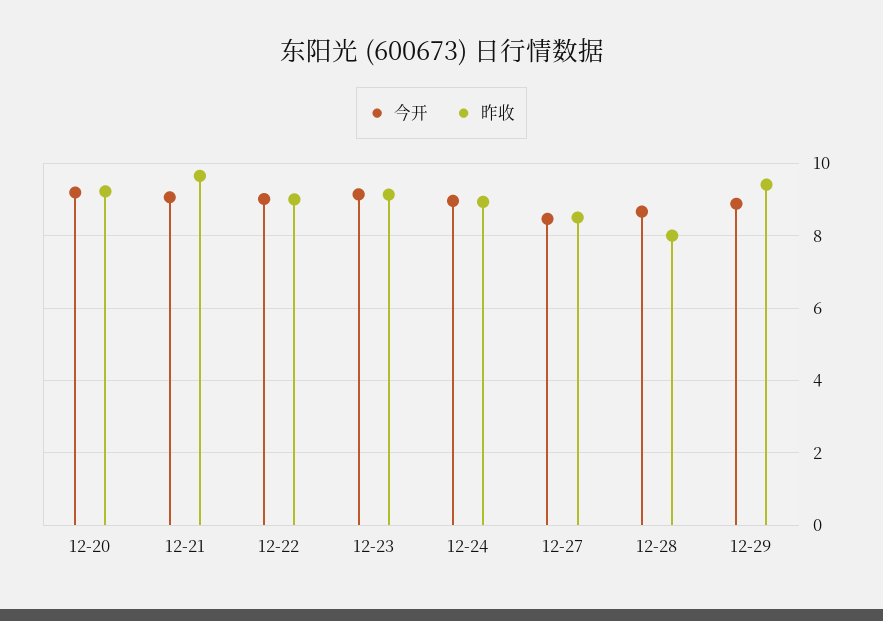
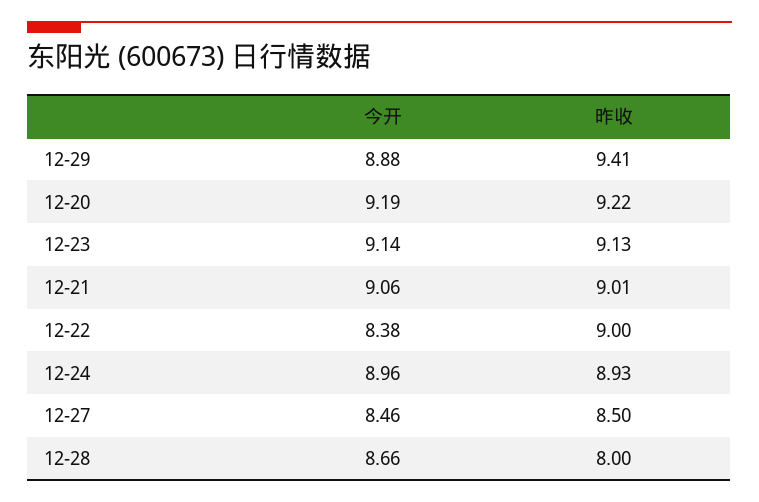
  {
    "今开": {
      "12-20": 9.19,
      "12-21": 9.06,
-     "12-22": 9,
+     "12-22": 8.38,
      "12-23": 9.14,
      "12-24": 8.96,
      "12-27": 8.46,
      "12-28": 8.66,
      "12-29": 8.88
    },
    "昨收": {
      "12-20": 9.22,
-     "12-21": 9.6,
+     "12-21": 9.01,
      "12-22": 9,
      "12-23": 9.13,
      "12-24": 8.93,
      "12-27": 8.5,
      "12-28": 8,
      "12-29": 9.41
    }
  }

